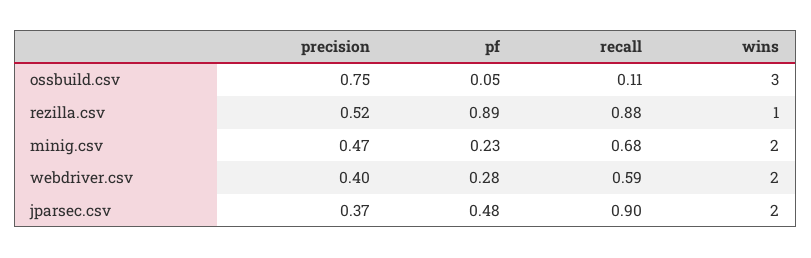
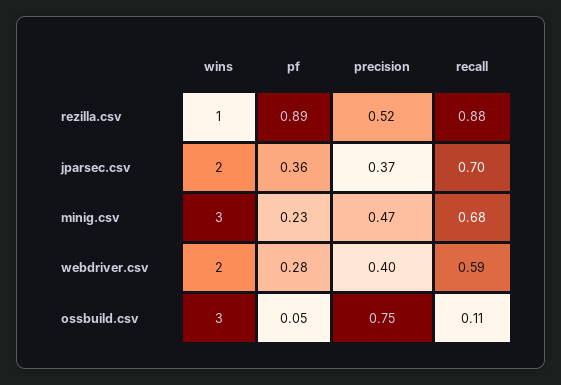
  {
    "precision": {
      "ossbuild.csv": 0.75,
      "rezilla.csv": 0.52,
      "minig.csv": 0.47,
      "webdriver.csv": 0.4,
      "jparsec.csv": 0.37
    },
    "pf": {
      "ossbuild.csv": 0.05,
      "rezilla.csv": 0.89,
      "minig.csv": 0.23,
      "webdriver.csv": 0.28,
-     "jparsec.csv": 0.48
+     "jparsec.csv": 0.36
    },
    "recall": {
      "ossbuild.csv": 0.11,
      "rezilla.csv": 0.88,
      "minig.csv": 0.68,
      "webdriver.csv": 0.59,
-     "jparsec.csv": 0.9
+     "jparsec.csv": 0.7
    },
    "wins": {
      "ossbuild.csv": 3,
      "rezilla.csv": 1,
-     "minig.csv": 2,
+     "minig.csv": 3,
      "webdriver.csv": 2,
      "jparsec.csv": 2
    }
  }

